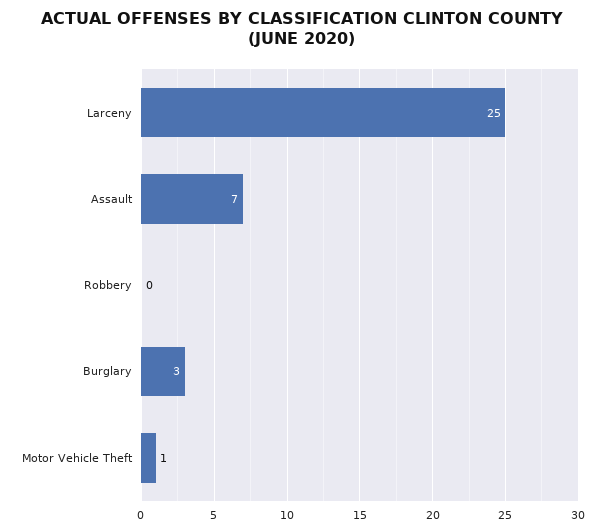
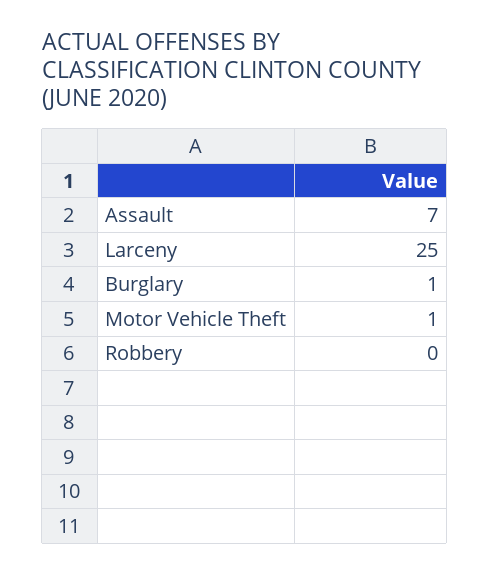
  {
    "Larceny": 25,
    "Assault": 7,
    "Robbery": 0,
-   "Burglary": 3,
+   "Burglary": 1,
    "Motor Vehicle Theft": 1
  }

